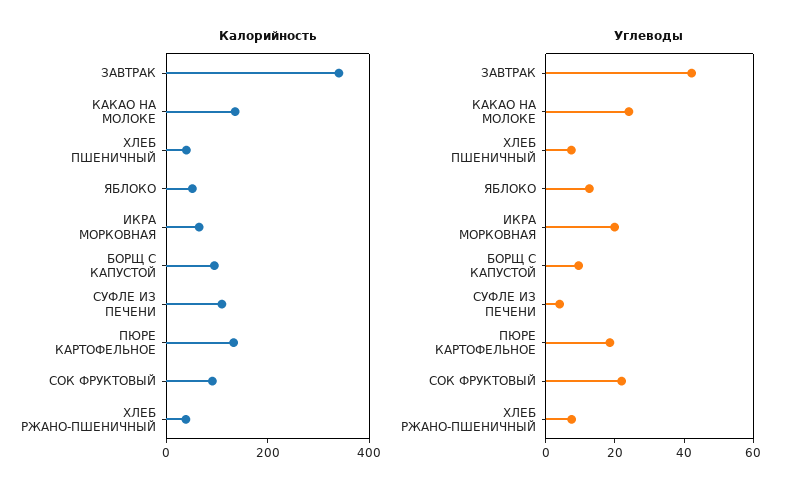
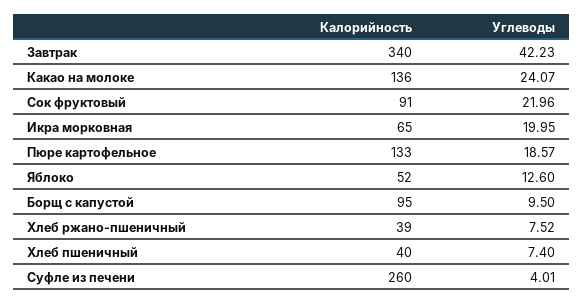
  {
    "Калорийность": {
      "ЗАВТРАК": 340,
      "КАКАО НА МОЛОКЕ": 136,
      "ХЛЕБ ПШЕНИЧНЫЙ": 40,
      "ЯБЛОКО": 52,
      "ИКРА МОРКОВНАЯ": 65,
      "БОРЩ С КАПУСТОЙ": 95,
-     "СУФЛЕ ИЗ ПЕЧЕНИ": 100,
+     "СУФЛЕ ИЗ ПЕЧЕНИ": 260,
      "ПЮРЕ КАРТОФЕЛЬНОЕ": 133,
      "СОК ФРУКТОВЫЙ": 91,
      "ХЛЕБ РЖАНО-ПШЕНИЧНЫЙ": 39
    },
    "Углеводы": {
      "ЗАВТРАК": 42.23,
      "КАКАО НА МОЛОКЕ": 24.07,
      "ХЛЕБ ПШЕНИЧНЫЙ": 7.4,
      "ЯБЛОКО": 12.6,
      "ИКРА МОРКОВНАЯ": 19.95,
      "БОРЩ С КАПУСТОЙ": 9.5,
      "СУФЛЕ ИЗ ПЕЧЕНИ": 4.01,
      "ПЮРЕ КАРТОФЕЛЬНОЕ": 18.57,
      "СОК ФРУКТОВЫЙ": 21.96,
      "ХЛЕБ РЖАНО-ПШЕНИЧНЫЙ": 7.52
    }
  }

